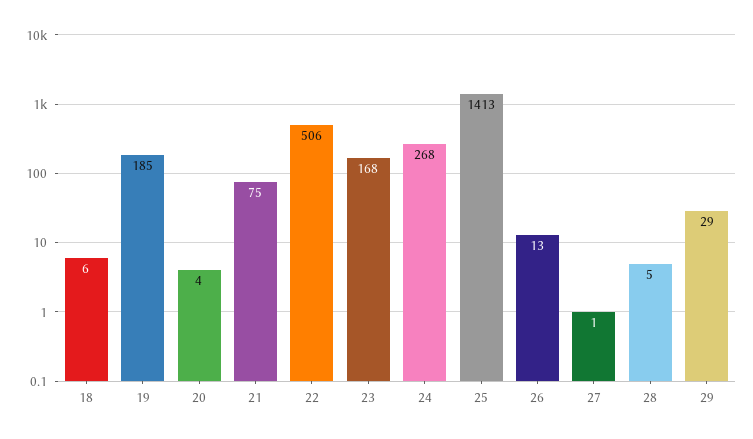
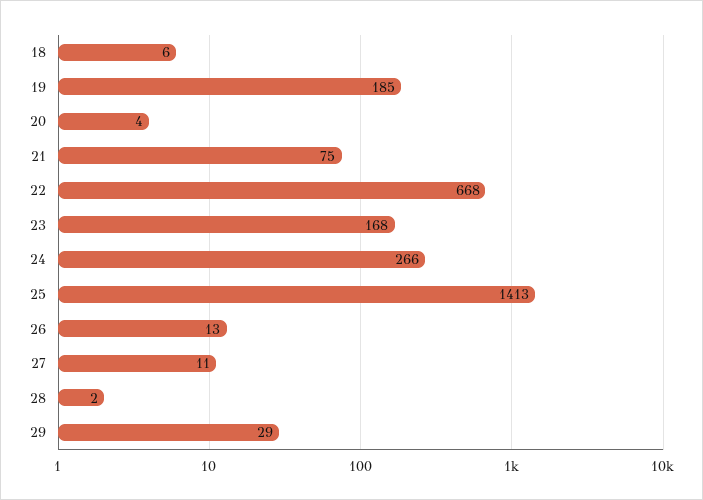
  {
    "18": 6,
    "19": 185,
    "20": 4,
    "21": 75,
-   "22": 506,
+   "22": 668,
    "23": 168,
-   "24": 268,
+   "24": 266,
    "25": 1413,
    "26": 13,
-   "27": 1,
+   "27": 11,
-   "28": 5,
+   "28": 2,
    "29": 29
  }

